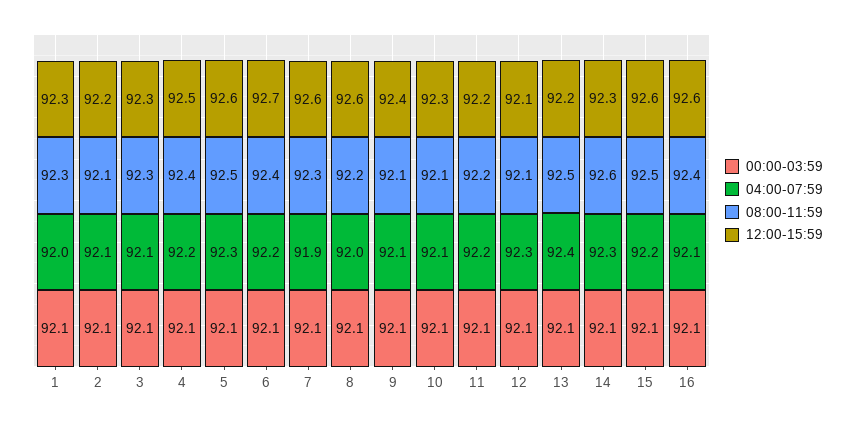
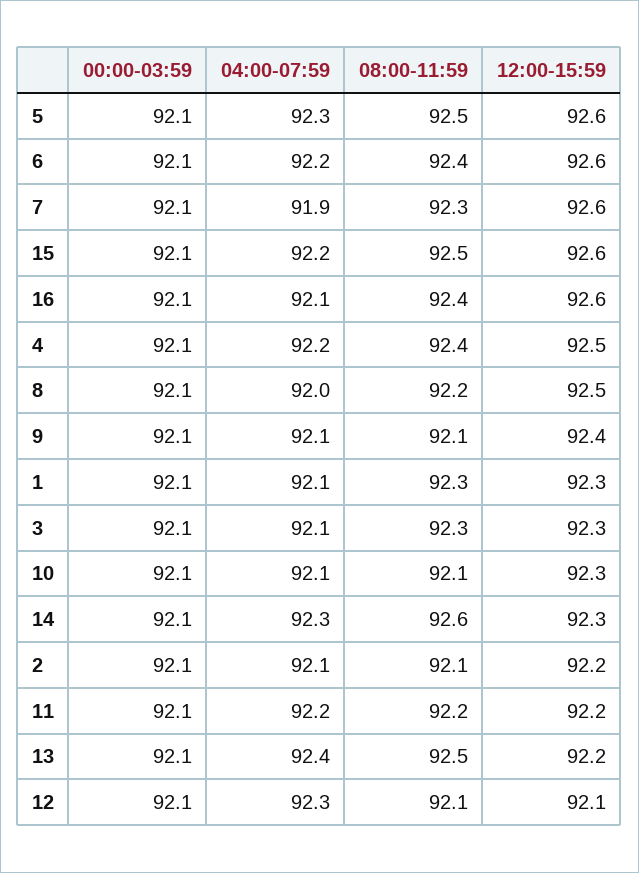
  {
    "00:00-03:59": {
      "1": 92.1,
      "2": 92.1,
      "3": 92.1,
      "4": 92.1,
      "5": 92.1,
      "6": 92.1,
      "7": 92.1,
      "8": 92.1,
      "9": 92.1,
      "10": 92.1,
      "11": 92.1,
      "12": 92.1,
      "13": 92.1,
      "14": 92.1,
      "15": 92.1,
      "16": 92.1
    },
    "04:00-07:59": {
-     "1": 92,
+     "1": 92.1,
      "2": 92.1,
      "3": 92.1,
      "4": 92.2,
      "5": 92.3,
      "6": 92.2,
      "7": 91.9,
      "8": 92,
      "9": 92.1,
      "10": 92.1,
      "11": 92.2,
      "12": 92.3,
      "13": 92.4,
      "14": 92.3,
      "15": 92.2,
      "16": 92.1
    },
    "08:00-11:59": {
      "1": 92.3,
      "2": 92.1,
      "3": 92.3,
      "4": 92.4,
      "5": 92.5,
      "6": 92.4,
      "7": 92.3,
      "8": 92.2,
      "9": 92.1,
      "10": 92.1,
      "11": 92.2,
      "12": 92.1,
      "13": 92.5,
      "14": 92.6,
      "15": 92.5,
      "16": 92.4
    },
    "12:00-15:59": {
      "1": 92.3,
      "2": 92.2,
      "3": 92.3,
      "4": 92.5,
      "5": 92.6,
-     "6": 92.7,
+     "6": 92.6,
      "7": 92.6,
-     "8": 92.6,
+     "8": 92.5,
      "9": 92.4,
      "10": 92.3,
      "11": 92.2,
      "12": 92.1,
      "13": 92.2,
      "14": 92.3,
      "15": 92.6,
      "16": 92.6
    }
  }

